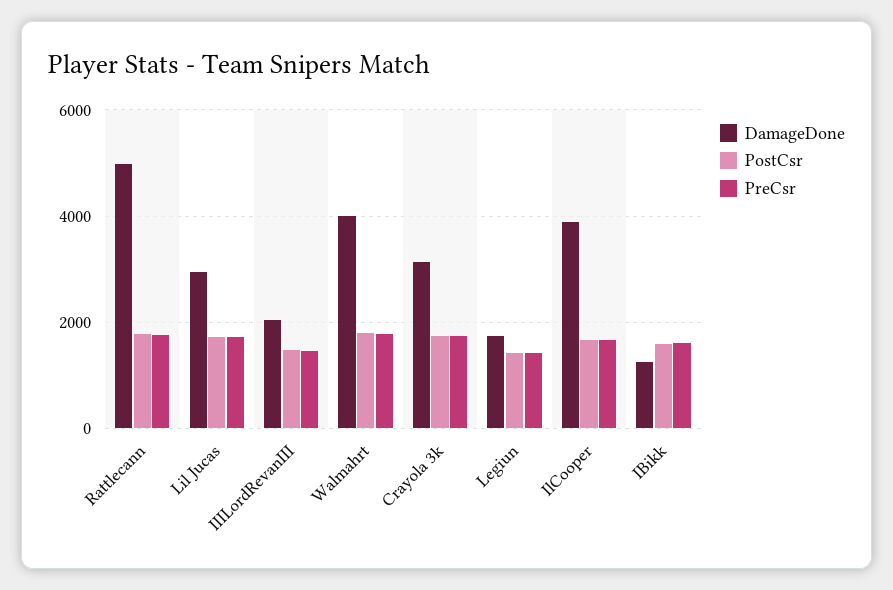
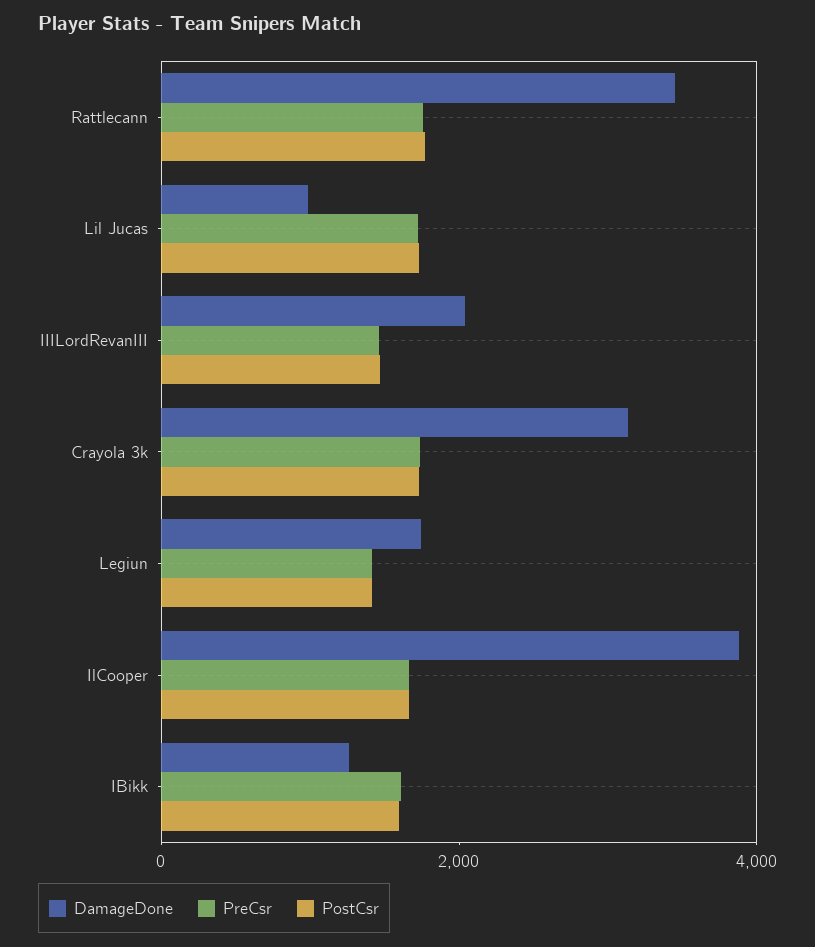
  {
    "DamageDone": {
-     "Rattlecann": 5000,
+     "Rattlecann": 3500,
-     "Lil Jucas": 3000,
+     "Lil Jucas": 1000,
      "IIILordRevanIII": 2000,
-     "Walmahrt": 4000,
      "Crayola 3k": 3200,
      "Legiun": 1800,
      "IlCooper": 3800,
      "IBikk": 1200
    },
    "PostCsr": {
      "Rattlecann": 1800,
      "Lil Jucas": 1800,
      "IIILordRevanIII": 1400,
-     "Walmahrt": 1800,
      "Crayola 3k": 1800,
      "Legiun": 1400,
      "IlCooper": 1600,
      "IBikk": 1600
    },
    "PreCsr": {
      "Rattlecann": 1800,
      "Lil Jucas": 1800,
      "IIILordRevanIII": 1400,
-     "Walmahrt": 1800,
      "Crayola 3k": 1800,
      "Legiun": 1400,
      "IlCooper": 1600,
      "IBikk": 1600
    }
  }

